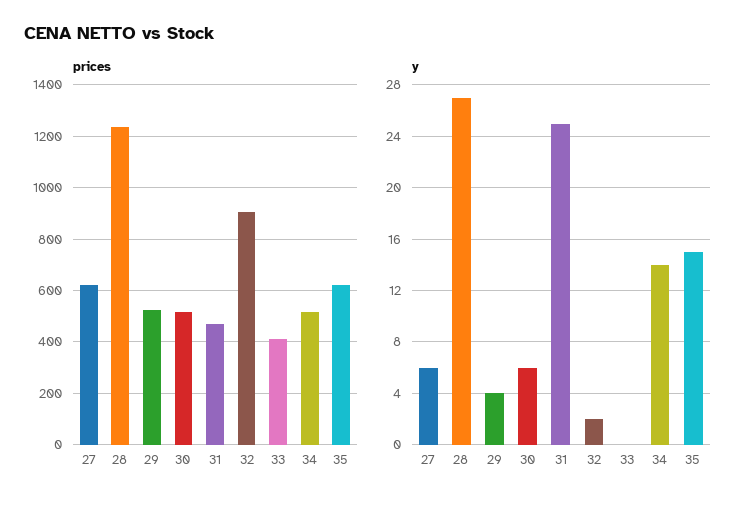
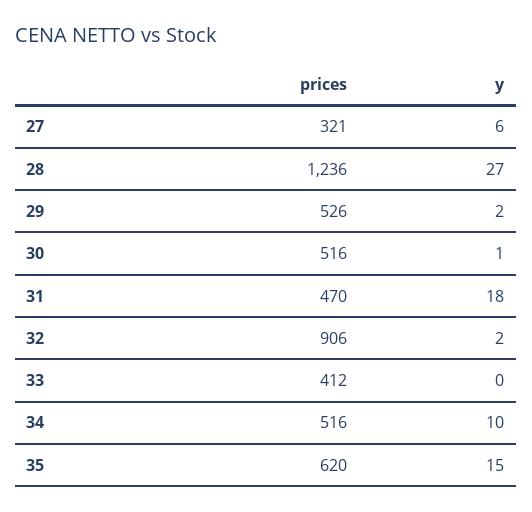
  {
    "prices": {
-     "27": 625,
+     "27": 321,
      "28": 1236,
      "29": 526,
      "30": 516,
      "31": 470,
      "32": 906,
      "33": 412,
      "34": 516,
      "35": 620
    },
    "y": {
      "27": 6,
      "28": 27,
-     "29": 4,
+     "29": 2,
-     "30": 6,
+     "30": 1,
-     "31": 25,
+     "31": 18,
      "32": 2,
      "33": 0,
-     "34": 14,
+     "34": 10,
      "35": 15
    }
  }

